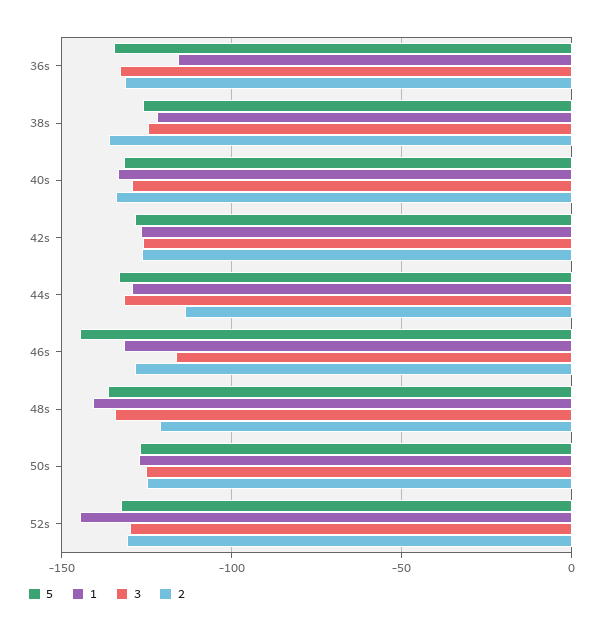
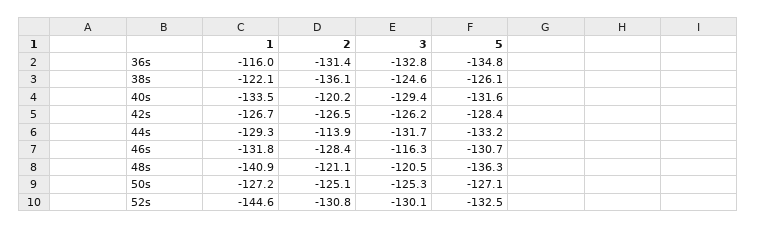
  {
    "5": {
      "36s": -134.8,
      "38s": -126.1,
      "40s": -131.6,
      "42s": -128.4,
      "44s": -133.2,
-     "46s": -145,
+     "46s": -130.7,
      "48s": -136.3,
      "50s": -127.1,
      "52s": -132.5
    },
    "1": {
      "36s": -116,
      "38s": -122.1,
      "40s": -133.5,
      "42s": -126.7,
      "44s": -129.3,
      "46s": -131.8,
      "48s": -140.9,
      "50s": -127.2,
      "52s": -144.6
    },
    "3": {
      "36s": -132.8,
      "38s": -124.6,
      "40s": -129.4,
      "42s": -126.2,
      "44s": -131.7,
      "46s": -116.3,
-     "48s": -135,
+     "48s": -120.5,
      "50s": -125.3,
      "52s": -130.1
    },
    "2": {
      "36s": -131.4,
      "38s": -136.1,
-     "40s": -135,
+     "40s": -120.2,
      "42s": -126.5,
      "44s": -113.9,
      "46s": -128.4,
      "48s": -121.1,
      "50s": -125.1,
      "52s": -130.8
    }
  }

